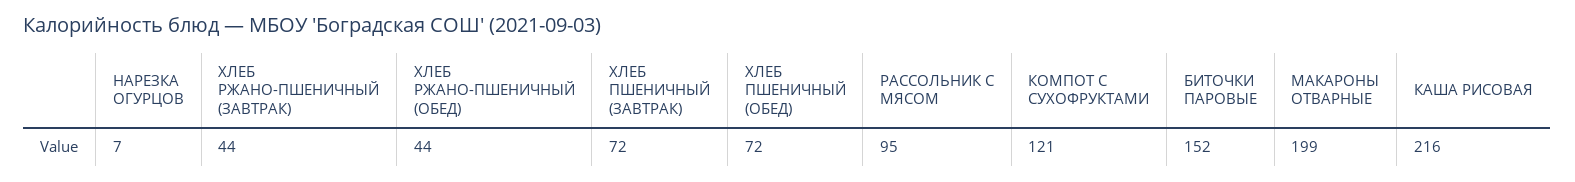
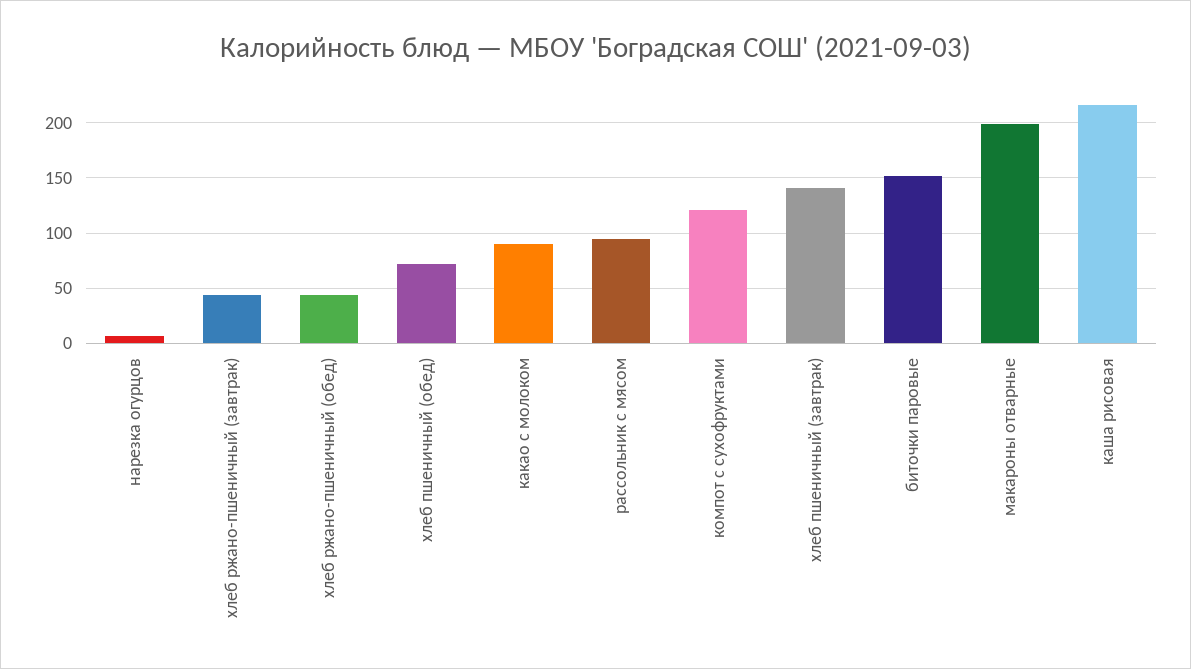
  {
    "НАРЕЗКА ОГУРЦОВ": 7,
    "ХЛЕБ РЖАНО-ПШЕНИЧНЫЙ (ЗАВТРАК)": 44,
    "ХЛЕБ РЖАНО-ПШЕНИЧНЫЙ (ОБЕД)": 44,
-   "ХЛЕБ ПШЕНИЧНЫЙ (ЗАВТРАК)": 72,
+   "ХЛЕБ ПШЕНИЧНЫЙ (ЗАВТРАК)": 140,
    "ХЛЕБ ПШЕНИЧНЫЙ (ОБЕД)": 72,
    "РАССОЛЬНИК С МЯСОМ": 95,
    "КОМПОТ С СУХОФРУКТАМИ": 121,
    "БИТОЧКИ ПАРОВЫЕ": 152,
    "МАКАРОНЫ ОТВАРНЫЕ": 199,
-   "КАША РИСОВАЯ": 216
+   "КАША РИСОВАЯ": 216,
+   "какао с молоком": 90
  }

